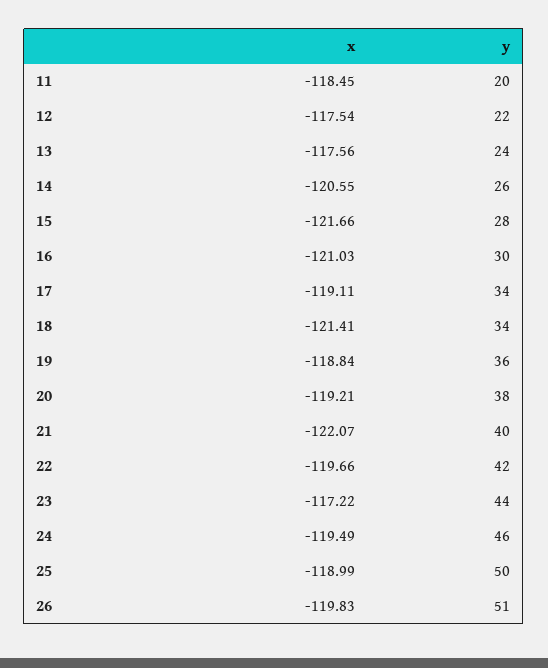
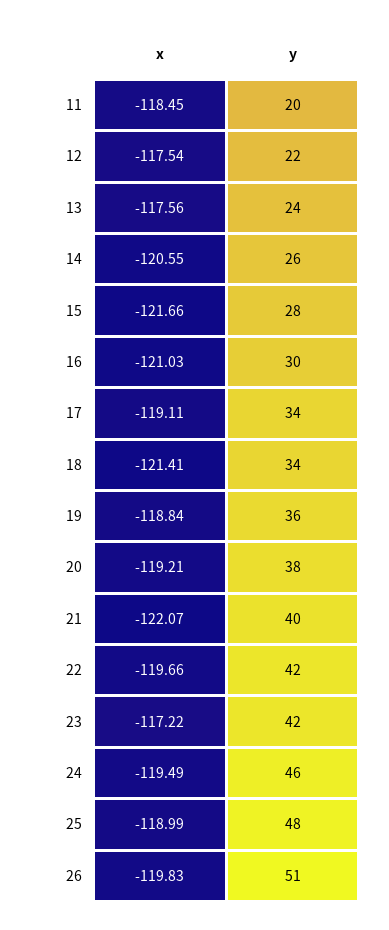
  {
    "x": {
      "11": -118.45,
      "12": -117.54,
      "13": -117.56,
      "14": -120.55,
      "15": -121.66,
      "16": -121.03,
      "17": -119.11,
      "18": -121.41,
      "19": -118.84,
      "20": -119.21,
      "21": -122.07,
      "22": -119.66,
      "23": -117.22,
      "24": -119.49,
      "25": -118.99,
      "26": -119.83
    },
    "y": {
      "11": 20,
      "12": 22,
      "13": 24,
      "14": 26,
      "15": 28,
      "16": 30,
      "17": 34,
      "18": 34,
      "19": 36,
      "20": 38,
      "21": 40,
      "22": 42,
-     "23": 44,
+     "23": 42,
      "24": 46,
-     "25": 50,
+     "25": 48,
      "26": 51
    }
  }

